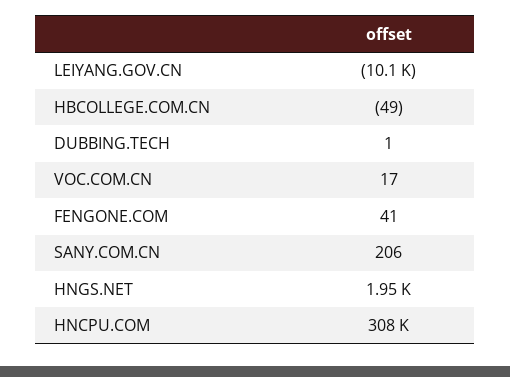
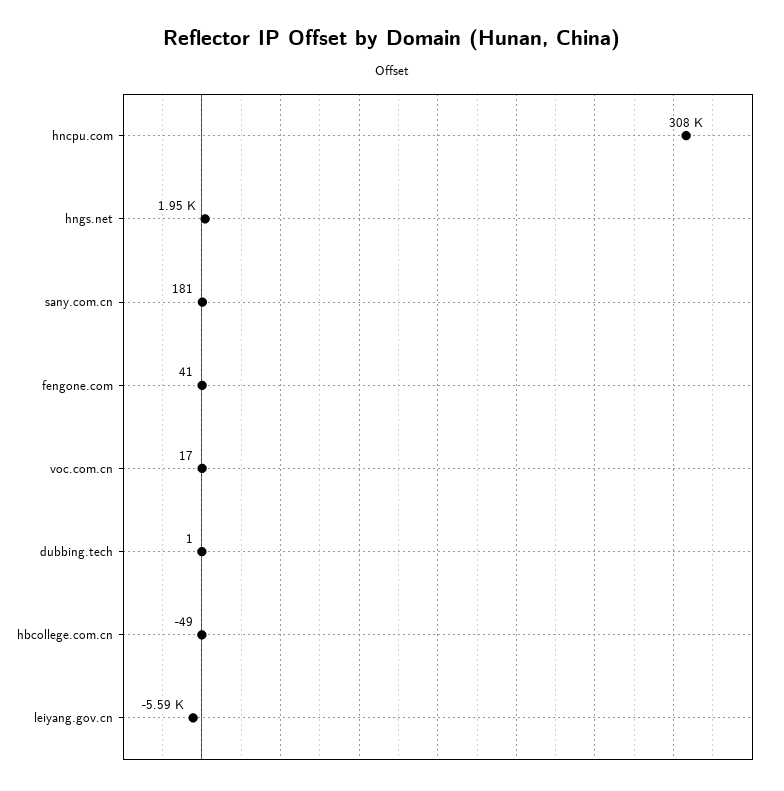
  {
-   "LEIYANG.GOV.CN": -10100,
+   "LEIYANG.GOV.CN": -5590,
    "HBCOLLEGE.COM.CN": -49,
    "DUBBING.TECH": 1,
    "VOC.COM.CN": 17,
    "FENGONE.COM": 41,
-   "SANY.COM.CN": 206,
+   "SANY.COM.CN": 181,
    "HNGS.NET": 1950,
    "HNCPU.COM": 308000
  }

